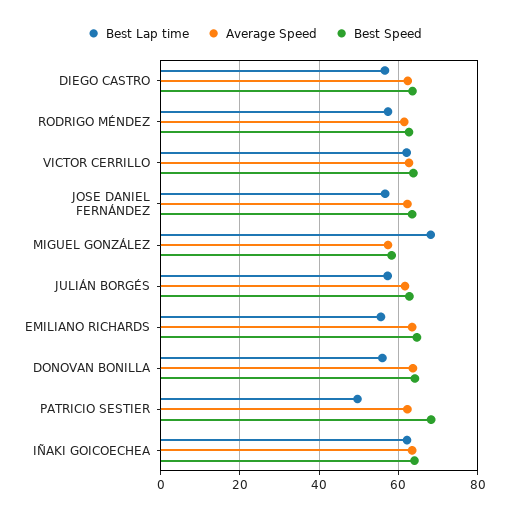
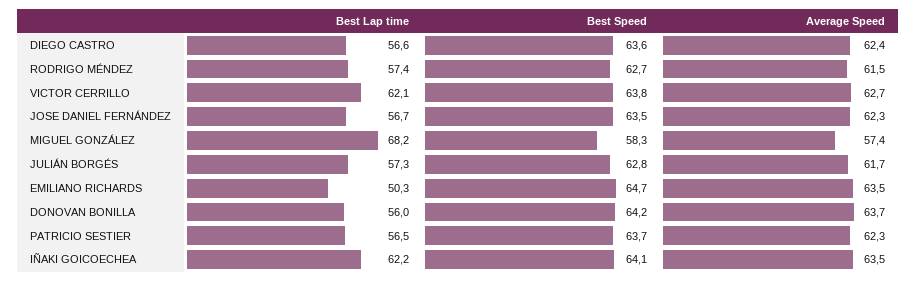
  {
    "Best Lap time": {
      "DIEGO CASTRO": 56.6,
      "RODRIGO MÉNDEZ": 57.4,
      "VICTOR CERRILLO": 62.1,
      "JOSE DANIEL FERNÁNDEZ": 56.7,
      "MIGUEL GONZÁLEZ": 68.2,
      "JULIÁN BORGÉS": 57.3,
-     "EMILIANO RICHARDS": 56,
+     "EMILIANO RICHARDS": 50.3,
      "DONOVAN BONILLA": 56,
-     "PATRICIO SESTIER": 50,
+     "PATRICIO SESTIER": 56.5,
      "IÑAKI GOICOECHEA": 62.2
    },
    "Average Speed": {
      "DIEGO CASTRO": 62.4,
      "RODRIGO MÉNDEZ": 61.5,
      "VICTOR CERRILLO": 62.7,
      "JOSE DANIEL FERNÁNDEZ": 62.3,
      "MIGUEL GONZÁLEZ": 57.4,
      "JULIÁN BORGÉS": 61.7,
      "EMILIANO RICHARDS": 63.5,
      "DONOVAN BONILLA": 63.7,
      "PATRICIO SESTIER": 62.3,
      "IÑAKI GOICOECHEA": 63.5
    },
    "Best Speed": {
      "DIEGO CASTRO": 63.6,
      "RODRIGO MÉNDEZ": 62.7,
      "VICTOR CERRILLO": 63.8,
      "JOSE DANIEL FERNÁNDEZ": 63.5,
      "MIGUEL GONZÁLEZ": 58.3,
      "JULIÁN BORGÉS": 62.8,
      "EMILIANO RICHARDS": 64.7,
      "DONOVAN BONILLA": 64.2,
-     "PATRICIO SESTIER": 68,
+     "PATRICIO SESTIER": 63.7,
      "IÑAKI GOICOECHEA": 64.1
    }
  }

